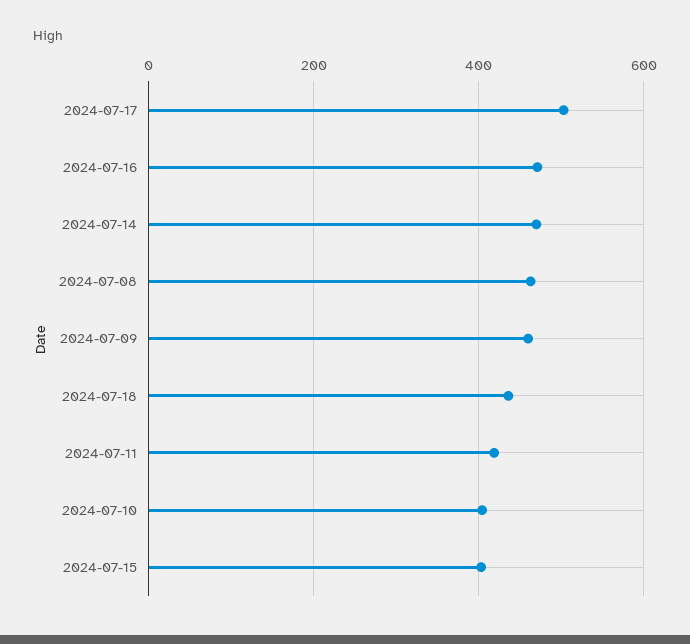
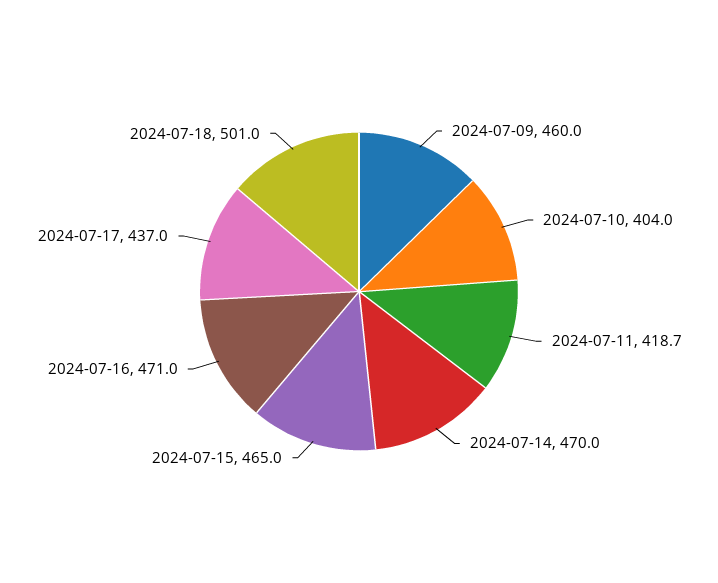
  {
-   "2024-07-17": 500,
+   "2024-07-17": 437,
    "2024-07-16": 471,
    "2024-07-14": 470,
-   "2024-07-08": 460,
    "2024-07-09": 460,
-   "2024-07-18": 440,
+   "2024-07-18": 501,
    "2024-07-11": 418.7,
    "2024-07-10": 404,
-   "2024-07-15": 400
+   "2024-07-15": 465
  }

